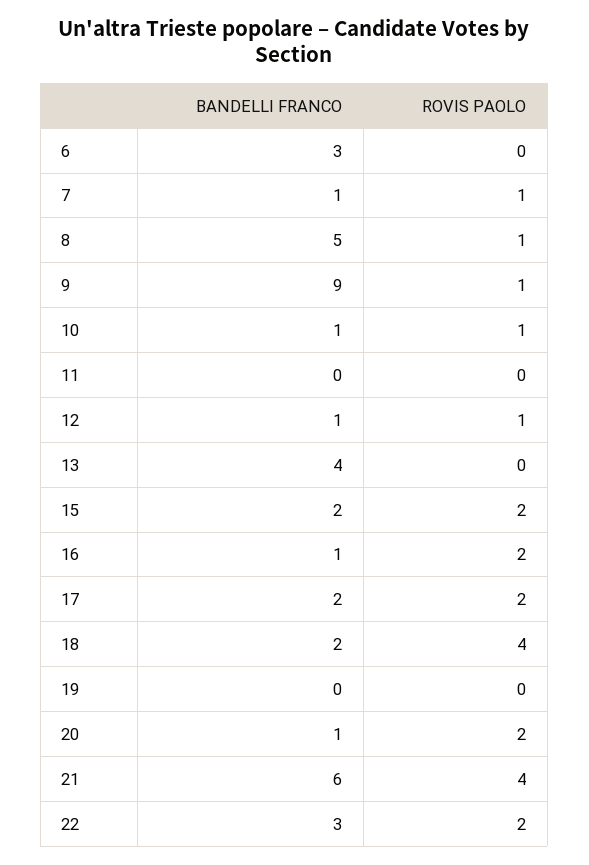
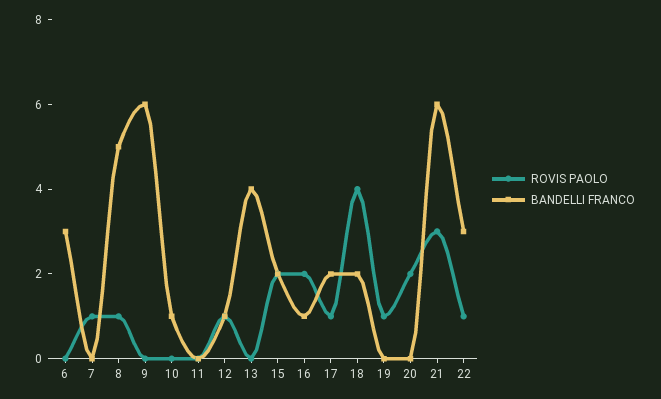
  {
    "BANDELLI FRANCO": {
      "6": 3,
-     "7": 1,
+     "7": 0,
      "8": 5,
-     "9": 9,
+     "9": 6,
      "10": 1,
      "11": 0,
      "12": 1,
      "13": 4,
      "15": 2,
      "16": 1,
      "17": 2,
      "18": 2,
      "19": 0,
-     "20": 1,
+     "20": 0,
      "21": 6,
      "22": 3
    },
    "ROVIS PAOLO": {
      "6": 0,
      "7": 1,
      "8": 1,
-     "9": 1,
+     "9": 0,
-     "10": 1,
+     "10": 0,
      "11": 0,
      "12": 1,
      "13": 0,
      "15": 2,
      "16": 2,
-     "17": 2,
+     "17": 1,
      "18": 4,
-     "19": 0,
+     "19": 1,
      "20": 2,
-     "21": 4,
+     "21": 3,
-     "22": 2
+     "22": 1
    }
  }

